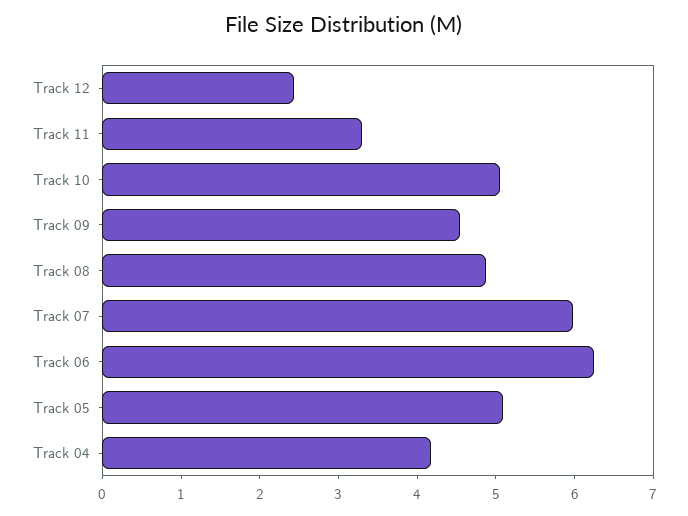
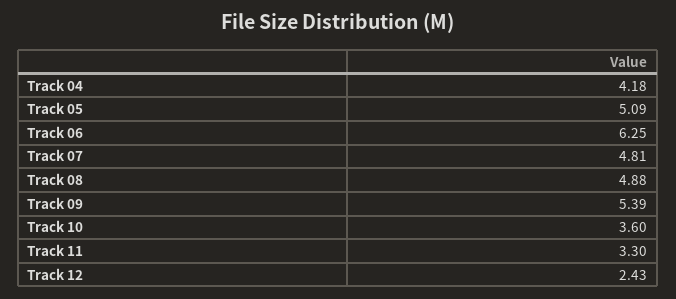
  {
    "Track 12": 2.43,
    "Track 11": 3.3,
-   "Track 10": 5,
+   "Track 10": 3.6,
-   "Track 09": 4.6,
+   "Track 09": 5.39,
    "Track 08": 4.88,
-   "Track 07": 6,
+   "Track 07": 4.81,
    "Track 06": 6.25,
    "Track 05": 5.09,
    "Track 04": 4.18
  }

